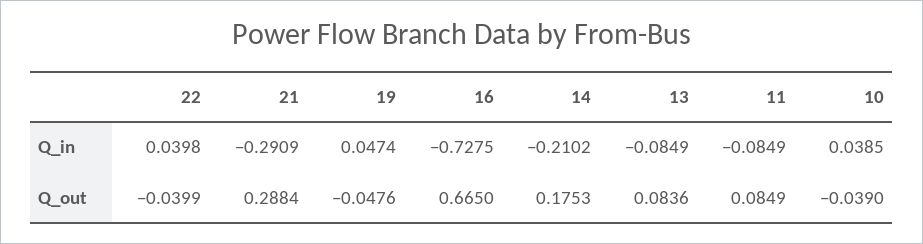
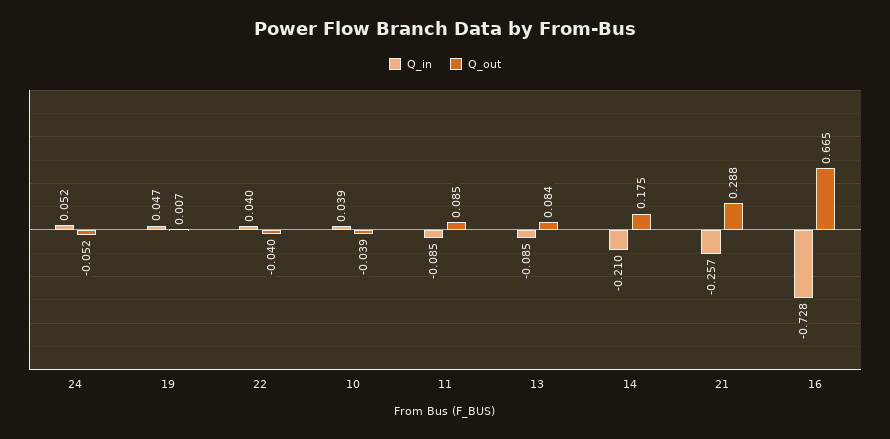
  {
    "Q_in": {
      "22": 0.0398,
-     "21": -0.2909,
+     "21": -0.257,
      "19": 0.0474,
      "16": -0.7275,
      "14": -0.2102,
      "13": -0.0849,
      "11": -0.0849,
-     "10": 0.0385
+     "10": 0.0385,
+     "24": 0.052
    },
    "Q_out": {
      "22": -0.0399,
      "21": 0.2884,
-     "19": -0.0476,
+     "19": 0.007,
      "16": 0.665,
      "14": 0.1753,
      "13": 0.0836,
      "11": 0.0849,
-     "10": -0.039
+     "10": -0.039,
+     "24": -0.052
    }
  }

